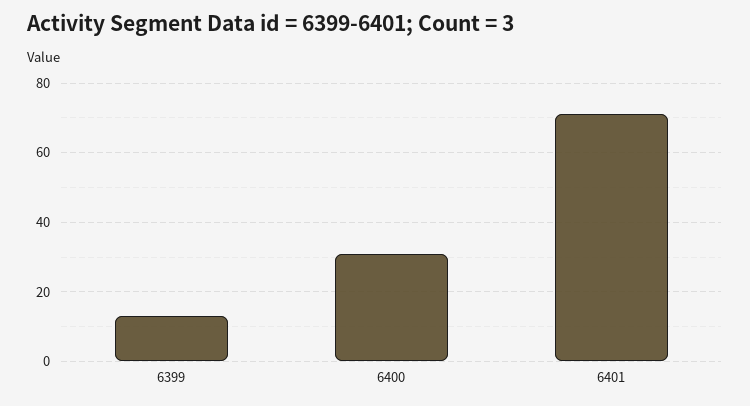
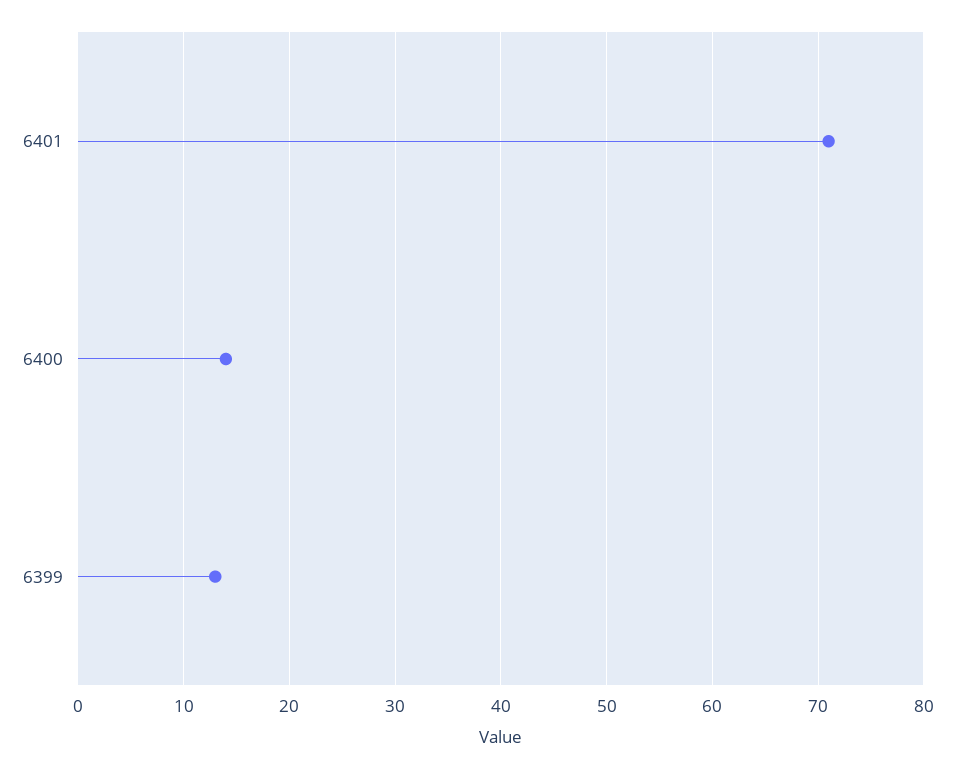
  {
    "6399": 13,
-   "6400": 30,
+   "6400": 14,
    "6401": 71
  }

